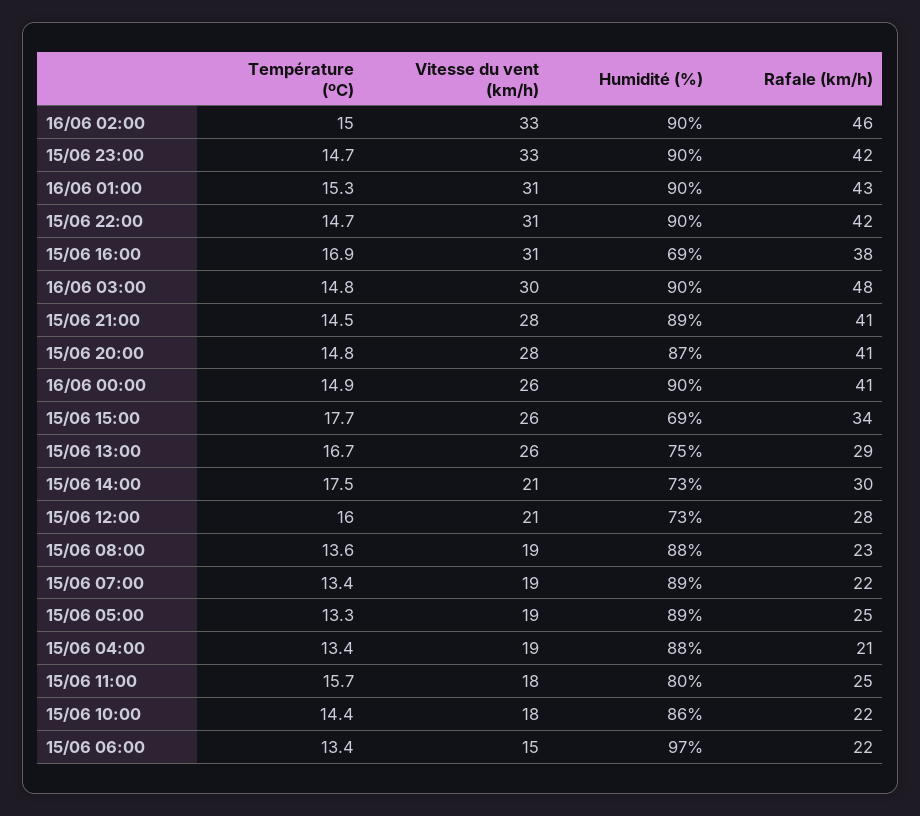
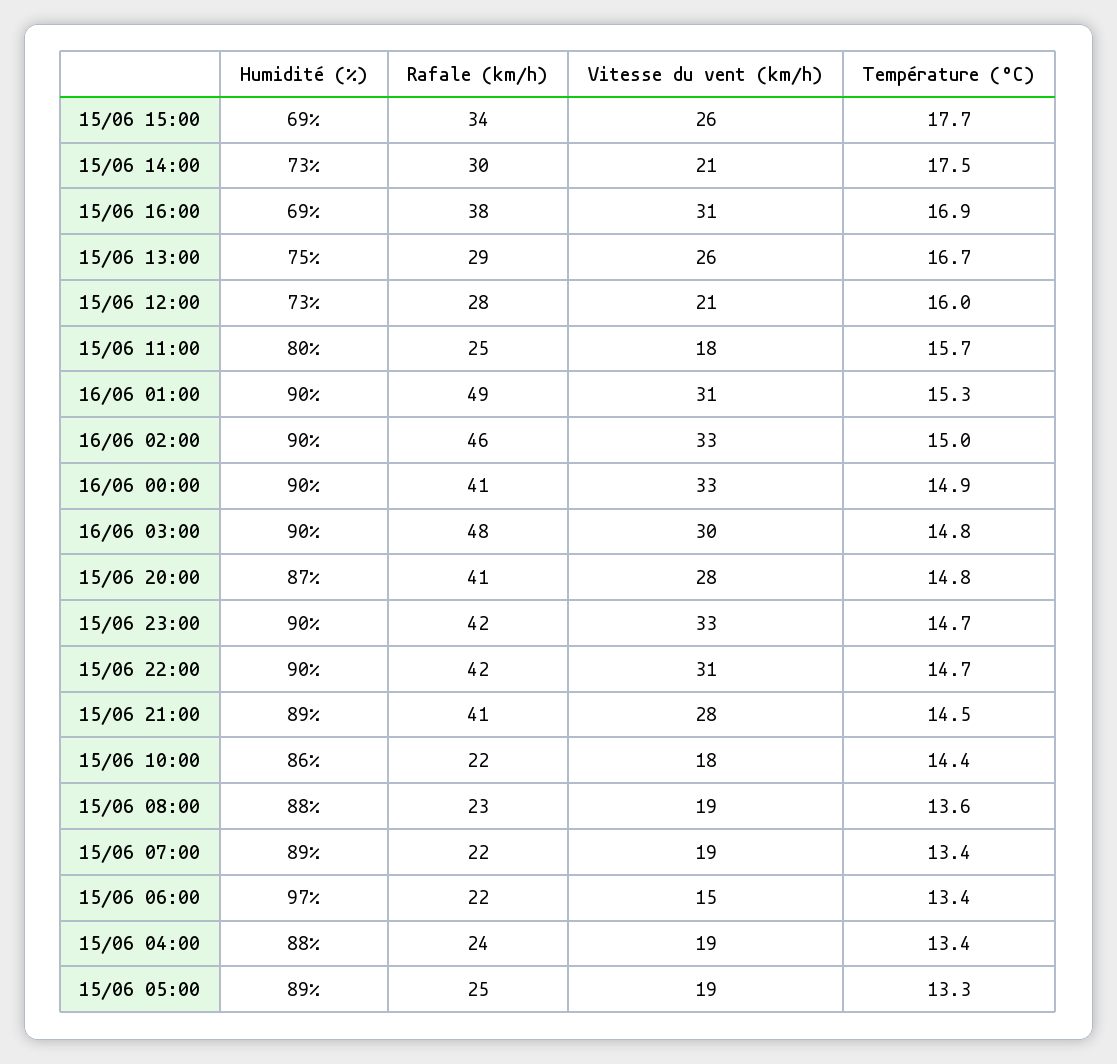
  {
    "Température (ºC)": {
      "16/06 02:00": 15,
      "15/06 23:00": 14.7,
      "16/06 01:00": 15.3,
      "15/06 22:00": 14.7,
      "15/06 16:00": 16.9,
      "16/06 03:00": 14.8,
      "15/06 21:00": 14.5,
      "15/06 20:00": 14.8,
      "16/06 00:00": 14.9,
      "15/06 15:00": 17.7,
      "15/06 13:00": 16.7,
      "15/06 14:00": 17.5,
      "15/06 12:00": 16,
      "15/06 08:00": 13.6,
      "15/06 07:00": 13.4,
      "15/06 05:00": 13.3,
      "15/06 04:00": 13.4,
      "15/06 11:00": 15.7,
      "15/06 10:00": 14.4,
      "15/06 06:00": 13.4
    },
    "Vitesse du vent (km/h)": {
      "16/06 02:00": 33,
      "15/06 23:00": 33,
      "16/06 01:00": 31,
      "15/06 22:00": 31,
      "15/06 16:00": 31,
      "16/06 03:00": 30,
      "15/06 21:00": 28,
      "15/06 20:00": 28,
-     "16/06 00:00": 26,
+     "16/06 00:00": 33,
      "15/06 15:00": 26,
      "15/06 13:00": 26,
      "15/06 14:00": 21,
      "15/06 12:00": 21,
      "15/06 08:00": 19,
      "15/06 07:00": 19,
      "15/06 05:00": 19,
      "15/06 04:00": 19,
      "15/06 11:00": 18,
      "15/06 10:00": 18,
      "15/06 06:00": 15
    },
    "Humidité (%)": {
      "16/06 02:00": 90,
      "15/06 23:00": 90,
      "16/06 01:00": 90,
      "15/06 22:00": 90,
      "15/06 16:00": 69,
      "16/06 03:00": 90,
      "15/06 21:00": 89,
      "15/06 20:00": 87,
      "16/06 00:00": 90,
      "15/06 15:00": 69,
      "15/06 13:00": 75,
      "15/06 14:00": 73,
      "15/06 12:00": 73,
      "15/06 08:00": 88,
      "15/06 07:00": 89,
      "15/06 05:00": 89,
      "15/06 04:00": 88,
      "15/06 11:00": 80,
      "15/06 10:00": 86,
      "15/06 06:00": 97
    },
    "Rafale (km/h)": {
      "16/06 02:00": 46,
      "15/06 23:00": 42,
-     "16/06 01:00": 43,
+     "16/06 01:00": 49,
      "15/06 22:00": 42,
      "15/06 16:00": 38,
      "16/06 03:00": 48,
      "15/06 21:00": 41,
      "15/06 20:00": 41,
      "16/06 00:00": 41,
      "15/06 15:00": 34,
      "15/06 13:00": 29,
      "15/06 14:00": 30,
      "15/06 12:00": 28,
      "15/06 08:00": 23,
      "15/06 07:00": 22,
      "15/06 05:00": 25,
-     "15/06 04:00": 21,
+     "15/06 04:00": 24,
      "15/06 11:00": 25,
      "15/06 10:00": 22,
      "15/06 06:00": 22
    }
  }

